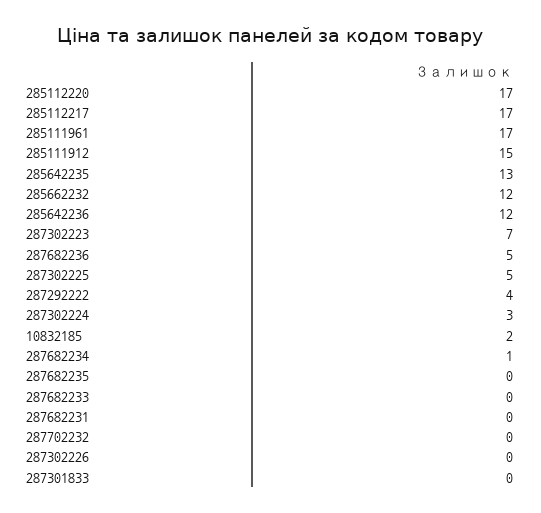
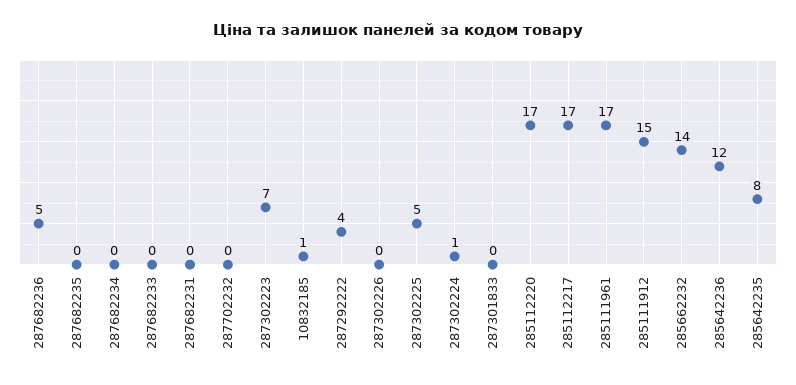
  {
    "285112220": 17,
    "285112217": 17,
    "285111961": 17,
    "285111912": 15,
-   "285642235": 13,
+   "285642235": 8,
-   "285662232": 12,
+   "285662232": 14,
    "285642236": 12,
    "287302223": 7,
    "287682236": 5,
    "287302225": 5,
    "287292222": 4,
-   "287302224": 3,
+   "287302224": 1,
-   "10832185": 2,
+   "10832185": 1,
-   "287682234": 1,
+   "287682234": 0,
    "287682235": 0,
    "287682233": 0,
    "287682231": 0,
    "287702232": 0,
    "287302226": 0,
    "287301833": 0
  }

